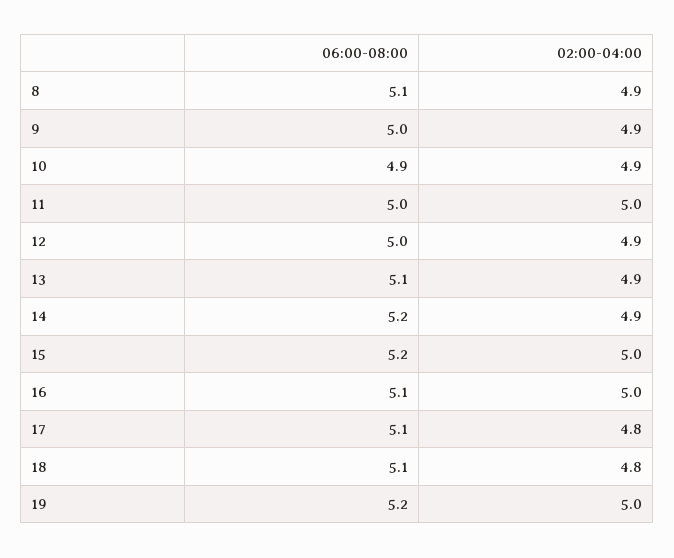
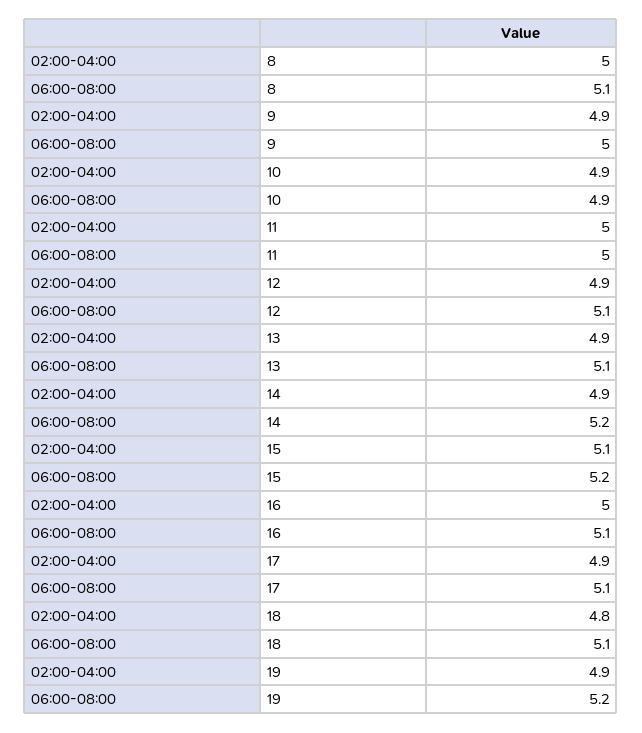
  {
    "06:00-08:00": {
      "8": 5.1,
      "9": 5,
      "10": 4.9,
      "11": 5,
-     "12": 5,
+     "12": 5.1,
      "13": 5.1,
      "14": 5.2,
      "15": 5.2,
      "16": 5.1,
      "17": 5.1,
      "18": 5.1,
      "19": 5.2
    },
    "02:00-04:00": {
-     "8": 4.9,
+     "8": 5,
      "9": 4.9,
      "10": 4.9,
      "11": 5,
      "12": 4.9,
      "13": 4.9,
      "14": 4.9,
-     "15": 5,
+     "15": 5.1,
      "16": 5,
-     "17": 4.8,
+     "17": 4.9,
      "18": 4.8,
-     "19": 5
+     "19": 4.9
    }
  }

